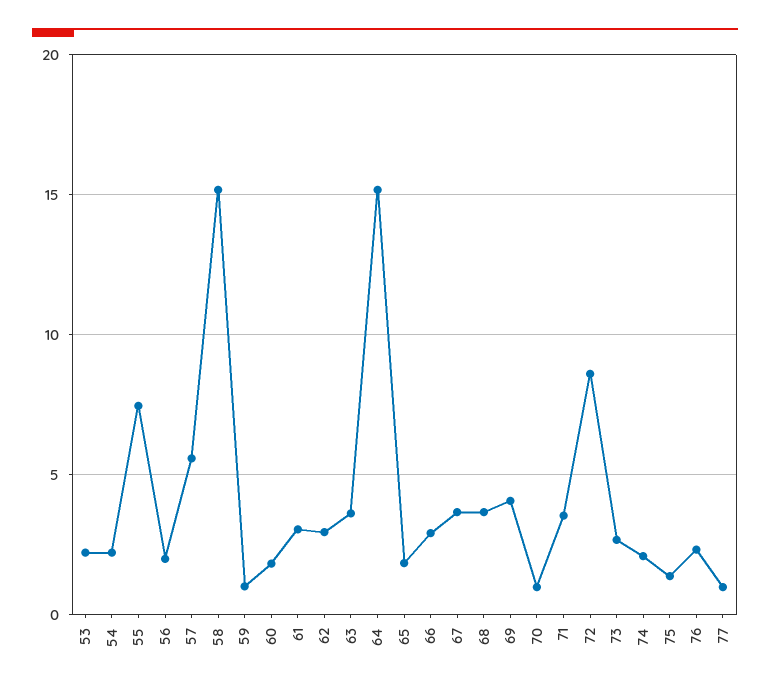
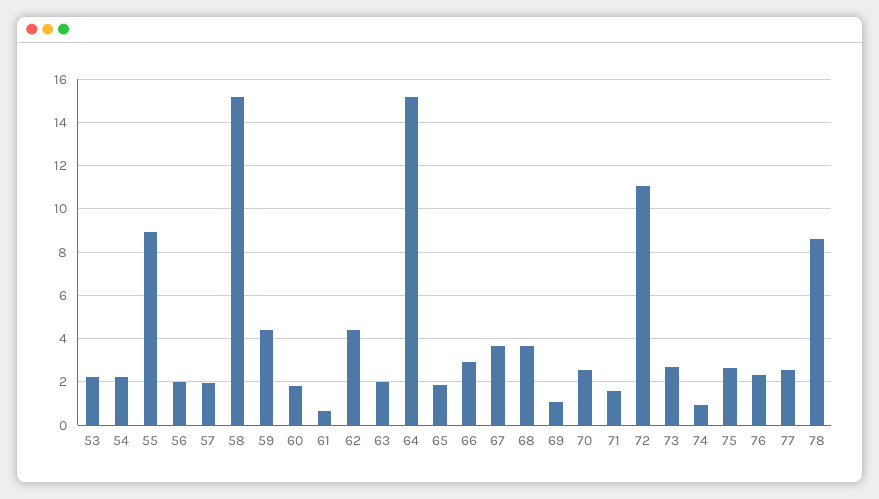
  {
    "53": 2,
    "54": 2,
-   "55": 7.5,
+   "55": 9,
    "56": 2,
-   "57": 5.5,
+   "57": 2,
    "58": 15,
-   "59": 1,
+   "59": 4.5,
    "60": 2,
-   "61": 3,
+   "61": 0.5,
-   "62": 3,
+   "62": 4.5,
-   "63": 3.5,
+   "63": 2,
    "64": 15,
    "65": 2,
    "66": 3,
    "67": 3.5,
    "68": 3.5,
-   "69": 4,
+   "69": 1,
-   "70": 1,
+   "70": 2.5,
-   "71": 3.5,
+   "71": 1.5,
-   "72": 8.5,
+   "72": 11,
    "73": 2.5,
-   "74": 2,
+   "74": 1,
-   "75": 1.5,
+   "75": 2.5,
    "76": 2.5,
-   "77": 1
+   "77": 2.5,
+   "78": 8.5
  }

